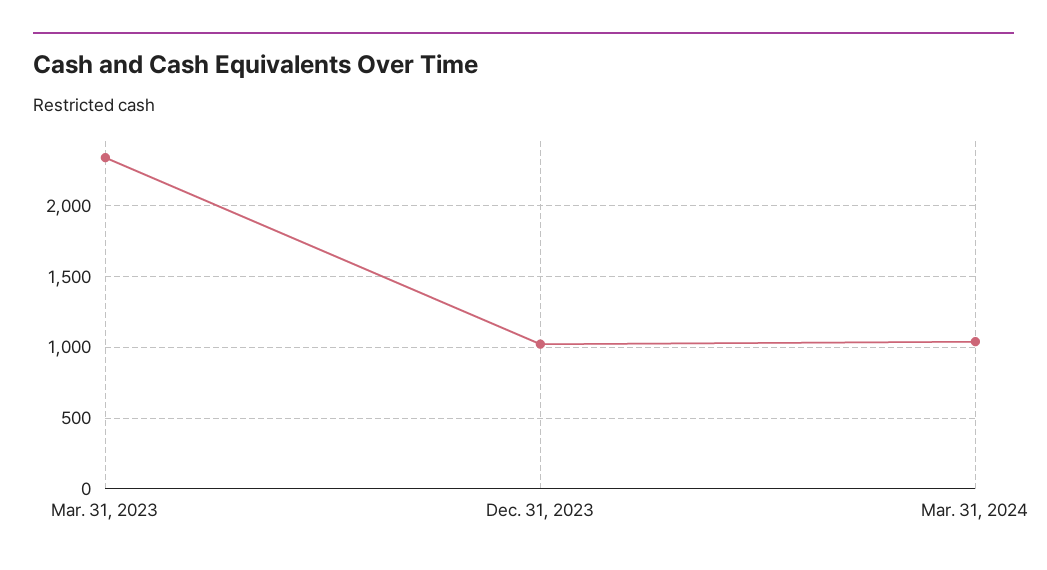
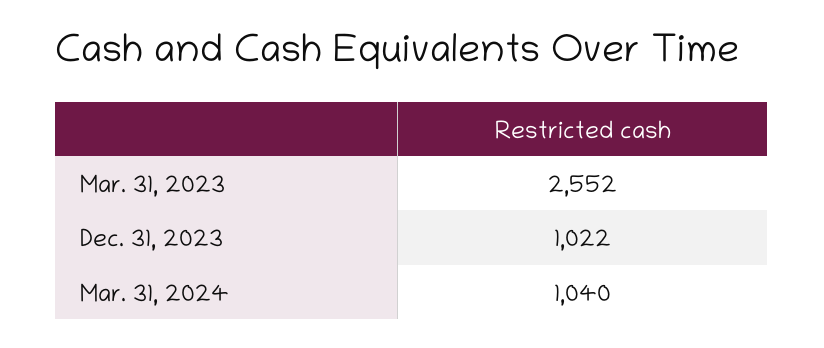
  {
-   "Mar. 31, 2023": 2350,
+   "Mar. 31, 2023": 2552,
    "Dec. 31, 2023": 1022,
    "Mar. 31, 2024": 1040
  }

